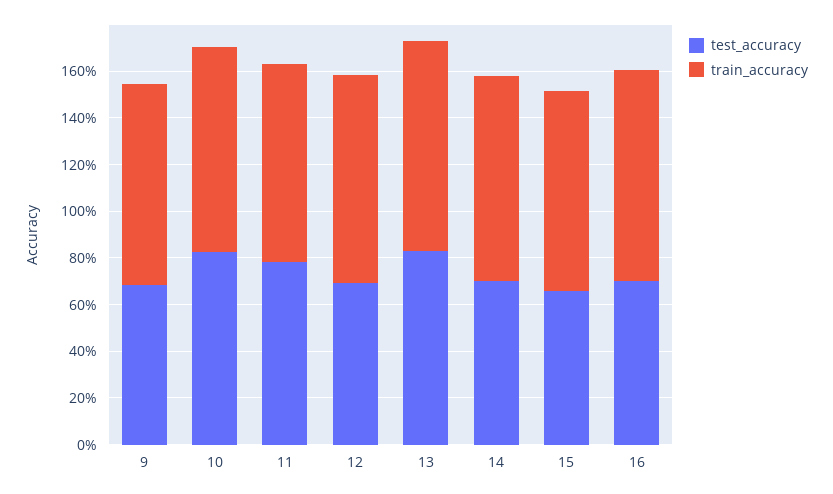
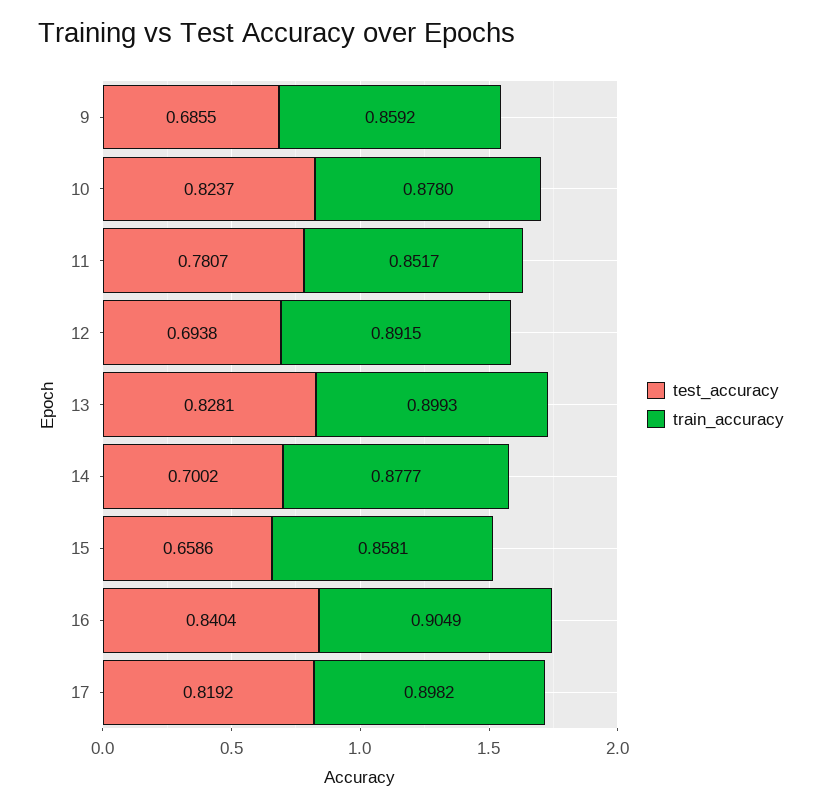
  {
    "test_accuracy": {
      "9": 0.6855,
      "10": 0.8237,
      "11": 0.7807,
      "12": 0.6938,
      "13": 0.8281,
      "14": 0.7002,
      "15": 0.6586,
-     "16": 0.7
+     "16": 0.8404,
+     "17": 0.8192
    },
    "train_accuracy": {
      "9": 0.8592,
      "10": 0.878,
      "11": 0.8517,
      "12": 0.8915,
      "13": 0.8993,
      "14": 0.8777,
      "15": 0.8581,
-     "16": 0.9049
+     "16": 0.9049,
+     "17": 0.8982
    }
  }

